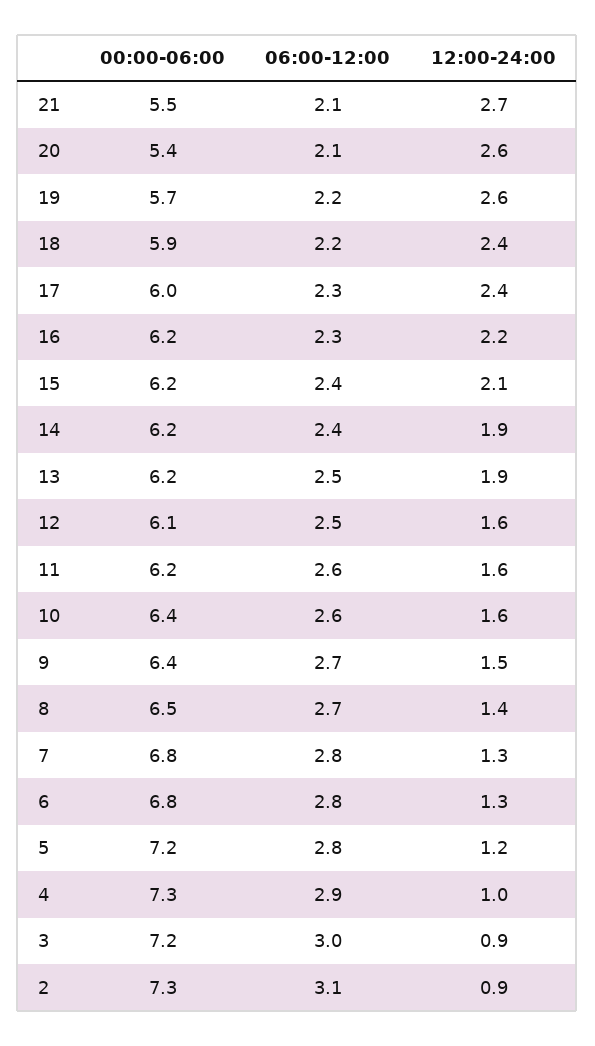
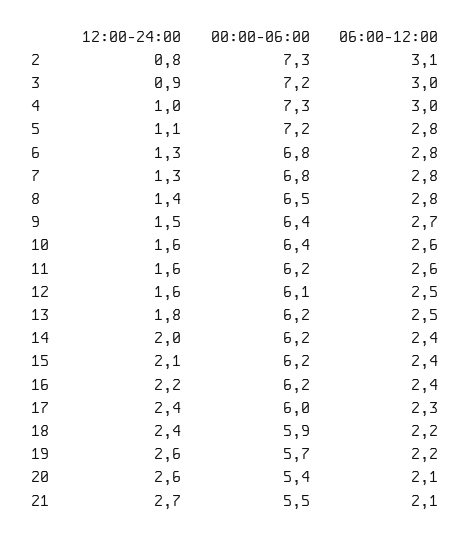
  {
    "00:00-06:00": {
      "21": 5.5,
      "20": 5.4,
      "19": 5.7,
      "18": 5.9,
      "17": 6,
      "16": 6.2,
      "15": 6.2,
      "14": 6.2,
      "13": 6.2,
      "12": 6.1,
      "11": 6.2,
      "10": 6.4,
      "9": 6.4,
      "8": 6.5,
      "7": 6.8,
      "6": 6.8,
      "5": 7.2,
      "4": 7.3,
      "3": 7.2,
      "2": 7.3
    },
    "06:00-12:00": {
      "21": 2.1,
      "20": 2.1,
      "19": 2.2,
      "18": 2.2,
      "17": 2.3,
-     "16": 2.3,
+     "16": 2.4,
      "15": 2.4,
      "14": 2.4,
      "13": 2.5,
      "12": 2.5,
      "11": 2.6,
      "10": 2.6,
      "9": 2.7,
-     "8": 2.7,
+     "8": 2.8,
      "7": 2.8,
      "6": 2.8,
      "5": 2.8,
-     "4": 2.9,
+     "4": 3,
      "3": 3,
      "2": 3.1
    },
    "12:00-24:00": {
      "21": 2.7,
      "20": 2.6,
      "19": 2.6,
      "18": 2.4,
      "17": 2.4,
      "16": 2.2,
      "15": 2.1,
-     "14": 1.9,
+     "14": 2,
-     "13": 1.9,
+     "13": 1.8,
      "12": 1.6,
      "11": 1.6,
      "10": 1.6,
      "9": 1.5,
      "8": 1.4,
      "7": 1.3,
      "6": 1.3,
-     "5": 1.2,
+     "5": 1.1,
      "4": 1,
      "3": 0.9,
-     "2": 0.9
+     "2": 0.8
    }
  }

